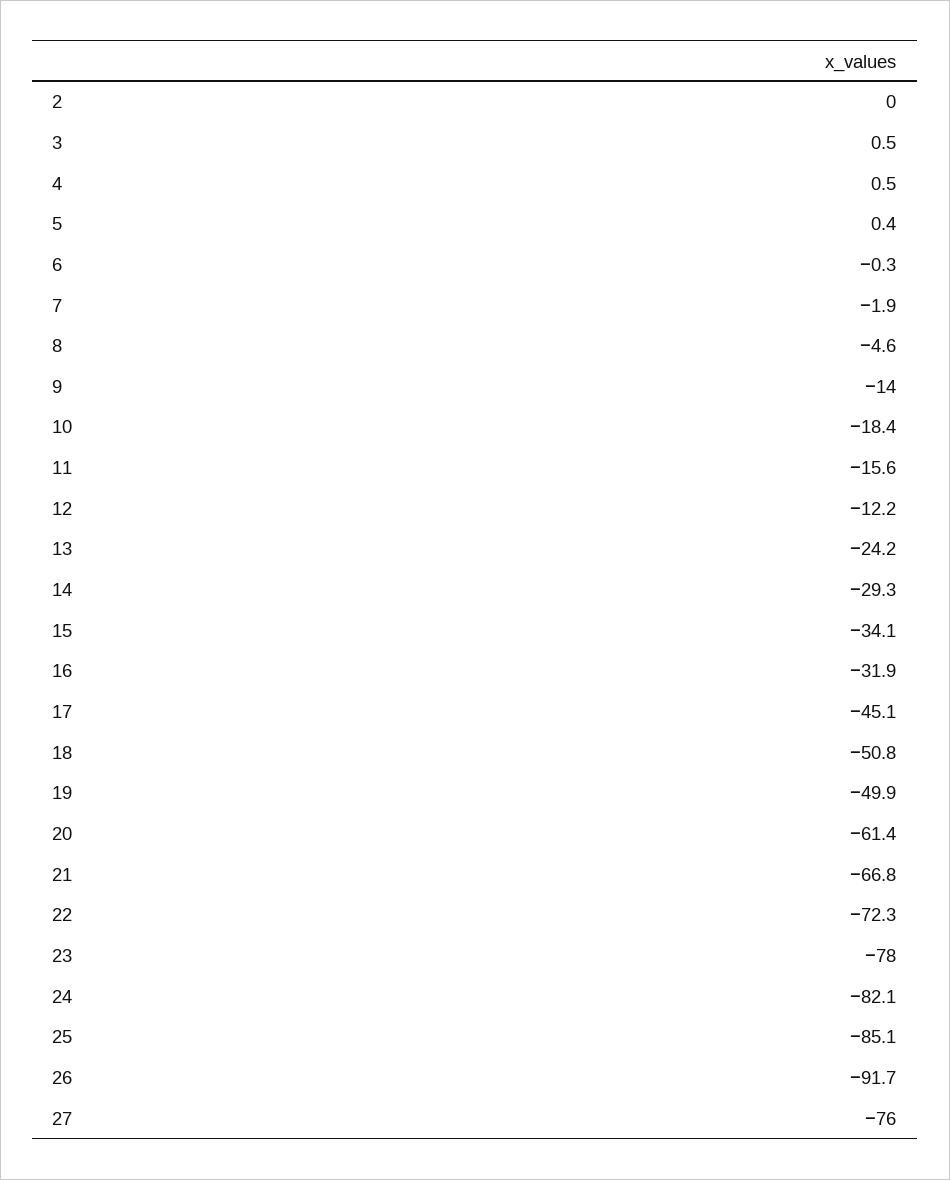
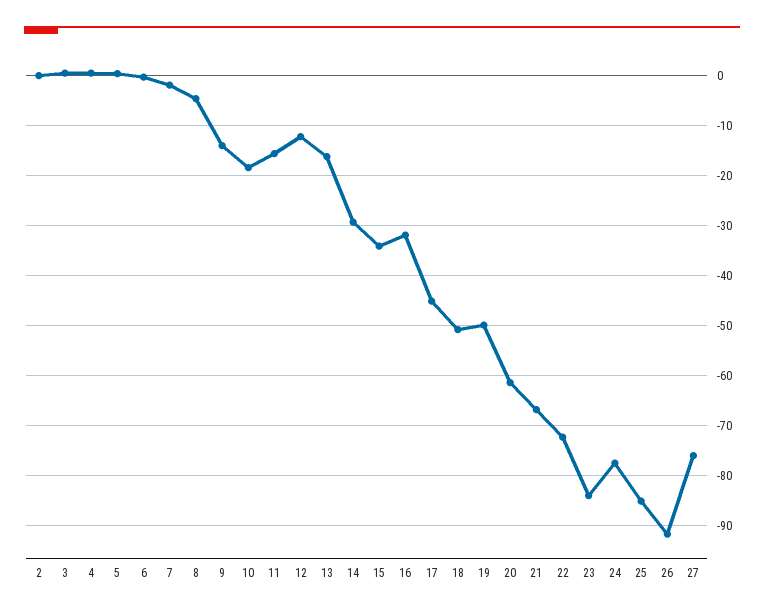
  {
    "2": 0,
    "3": 0.5,
    "4": 0.5,
    "5": 0.4,
    "6": -0.3,
    "7": -1.9,
    "8": -4.6,
    "9": -14,
    "10": -18.4,
    "11": -15.6,
    "12": -12.2,
-   "13": -24.2,
+   "13": -16,
    "14": -29.3,
    "15": -34.1,
    "16": -31.9,
    "17": -45.1,
    "18": -50.8,
    "19": -49.9,
    "20": -61.4,
    "21": -66.8,
    "22": -72.3,
-   "23": -78,
+   "23": -84,
-   "24": -82.1,
+   "24": -78,
    "25": -85.1,
    "26": -91.7,
    "27": -76
  }

